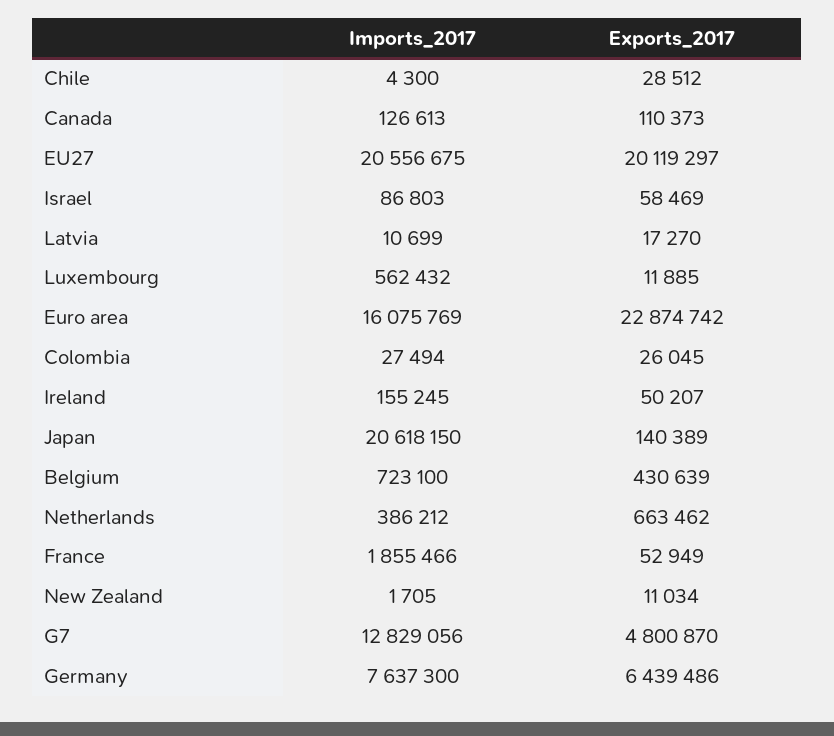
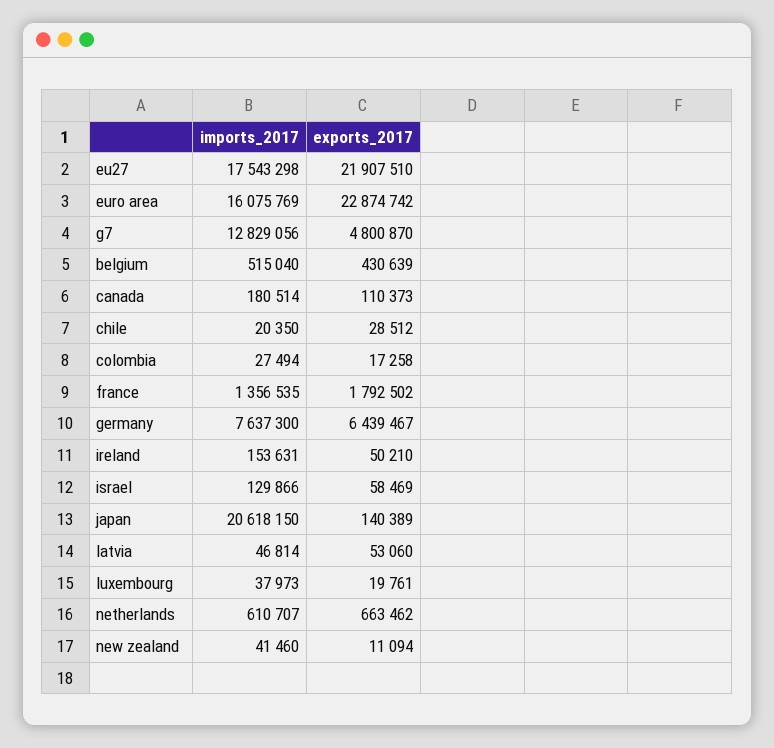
  {
    "Imports_2017": {
-     "Chile": 4300,
+     "Chile": 20350,
-     "Canada": 126613,
+     "Canada": 180514,
-     "EU27": 20556675,
+     "EU27": 17543298,
-     "Israel": 86803,
+     "Israel": 129866,
-     "Latvia": 10699,
+     "Latvia": 46814,
-     "Luxembourg": 562432,
+     "Luxembourg": 37973,
      "Euro area": 16075769,
      "Colombia": 27494,
-     "Ireland": 155245,
+     "Ireland": 153631,
      "Japan": 20618150,
-     "Belgium": 723100,
+     "Belgium": 515040,
-     "Netherlands": 386212,
+     "Netherlands": 610707,
-     "France": 1855466,
+     "France": 1356535,
-     "New Zealand": 1705,
+     "New Zealand": 41460,
      "G7": 12829056,
      "Germany": 7637300
    },
    "Exports_2017": {
      "Chile": 28512,
      "Canada": 110373,
-     "EU27": 20119297,
+     "EU27": 21907510,
      "Israel": 58469,
-     "Latvia": 17270,
+     "Latvia": 53060,
-     "Luxembourg": 11885,
+     "Luxembourg": 19761,
      "Euro area": 22874742,
-     "Colombia": 26045,
+     "Colombia": 17258,
-     "Ireland": 50207,
+     "Ireland": 50210,
      "Japan": 140389,
      "Belgium": 430639,
      "Netherlands": 663462,
-     "France": 52949,
+     "France": 1792502,
-     "New Zealand": 11034,
+     "New Zealand": 11094,
      "G7": 4800870,
-     "Germany": 6439486
+     "Germany": 6439467
    }
  }

